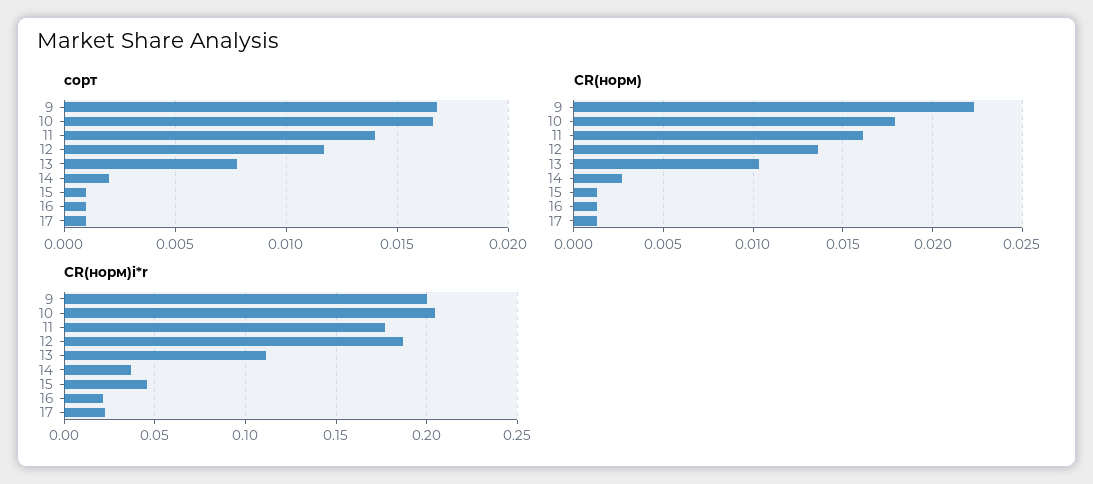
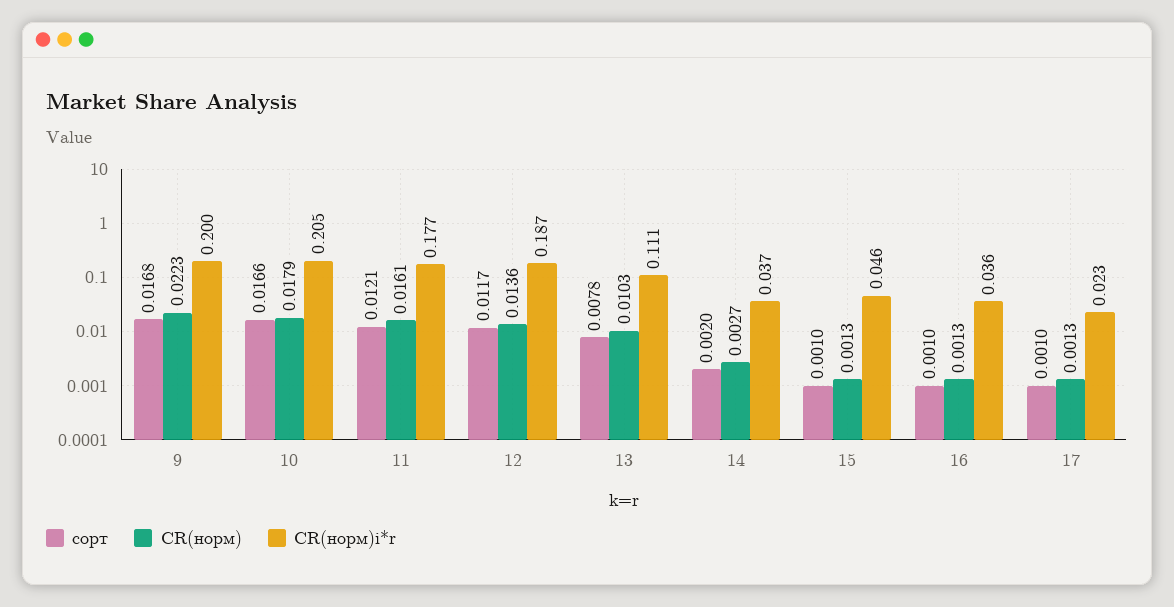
  {
    "сорт": {
      "9": 0.0168,
      "10": 0.0166,
-     "11": 0.014,
+     "11": 0.0121,
      "12": 0.0117,
      "13": 0.0078,
      "14": 0.002,
      "15": 0.001,
      "16": 0.001,
      "17": 0.001
    },
    "CR(норм)": {
      "9": 0.0223,
      "10": 0.0179,
      "11": 0.0161,
      "12": 0.0136,
      "13": 0.0103,
      "14": 0.0027,
      "15": 0.0013,
      "16": 0.0013,
      "17": 0.0013
    },
    "CR(норм)i*r": {
      "9": 0.2,
      "10": 0.205,
      "11": 0.177,
      "12": 0.187,
      "13": 0.111,
      "14": 0.037,
      "15": 0.046,
-     "16": 0.02,
+     "16": 0.036,
      "17": 0.023
    }
  }

